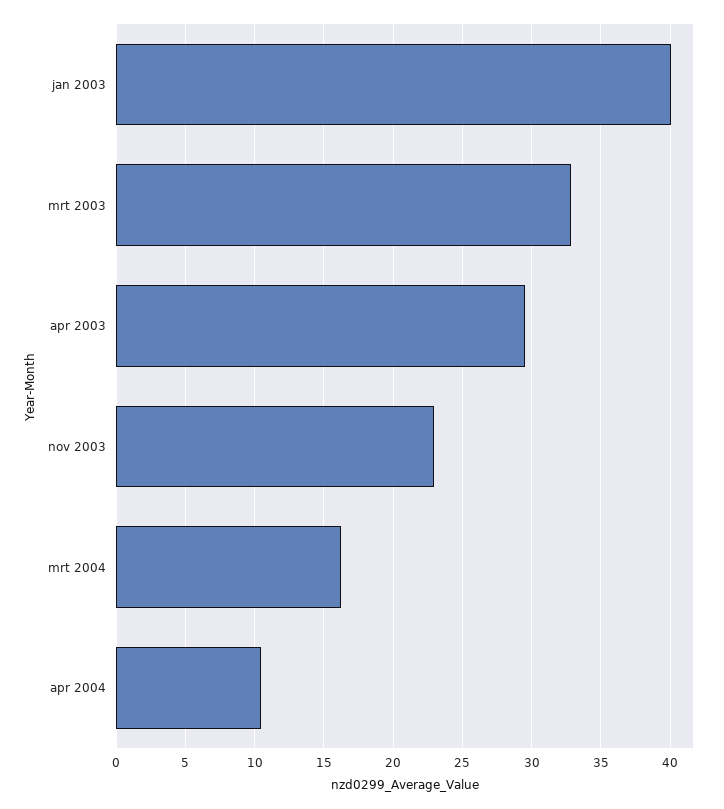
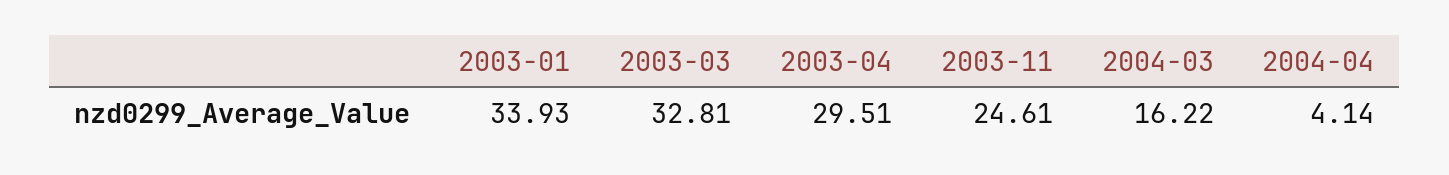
  {
-   "jan 2003": 40,
+   "jan 2003": 33.93,
    "mrt 2003": 32.81,
    "apr 2003": 29.51,
-   "nov 2003": 23,
+   "nov 2003": 24.61,
    "mrt 2004": 16.22,
-   "apr 2004": 10.5
+   "apr 2004": 4.14
  }

